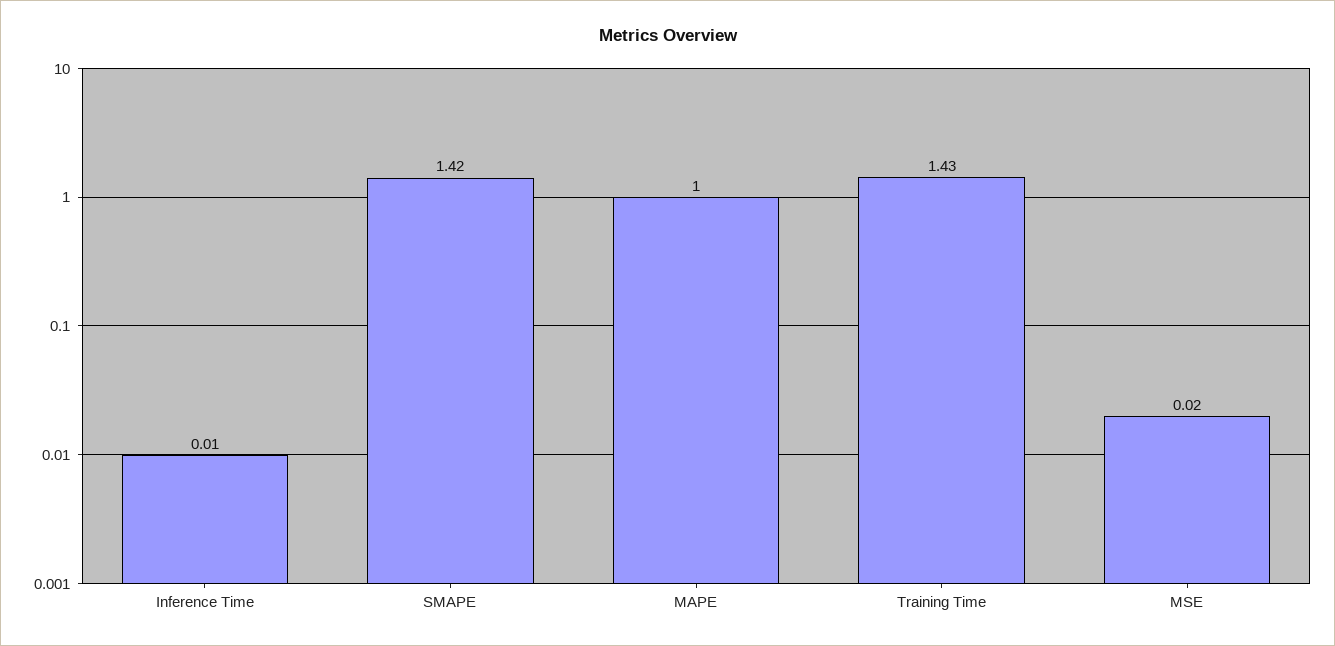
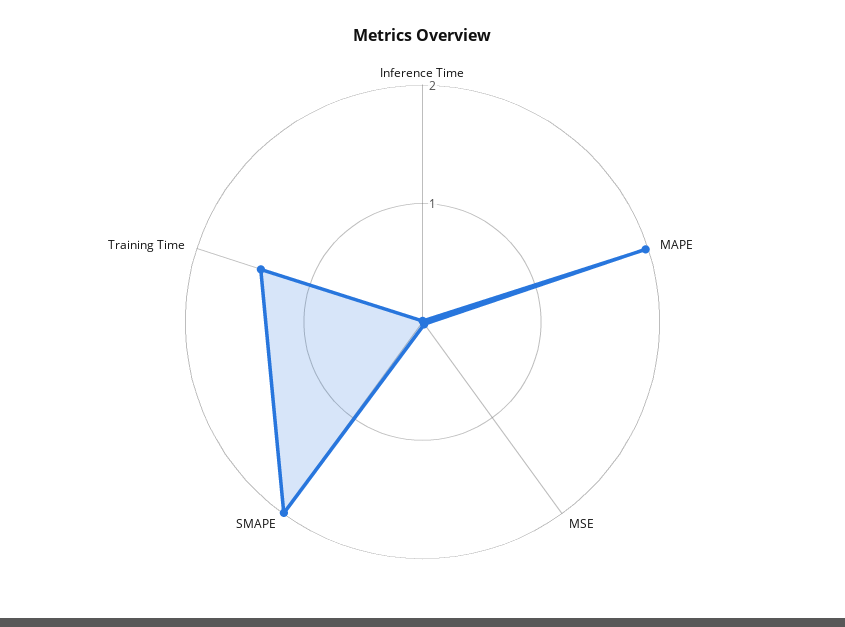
  {
    "Inference Time": 0.01,
-   "SMAPE": 1.42,
+   "SMAPE": 2,
-   "MAPE": 1,
+   "MAPE": 2,
    "Training Time": 1.43,
    "MSE": 0.02
  }

